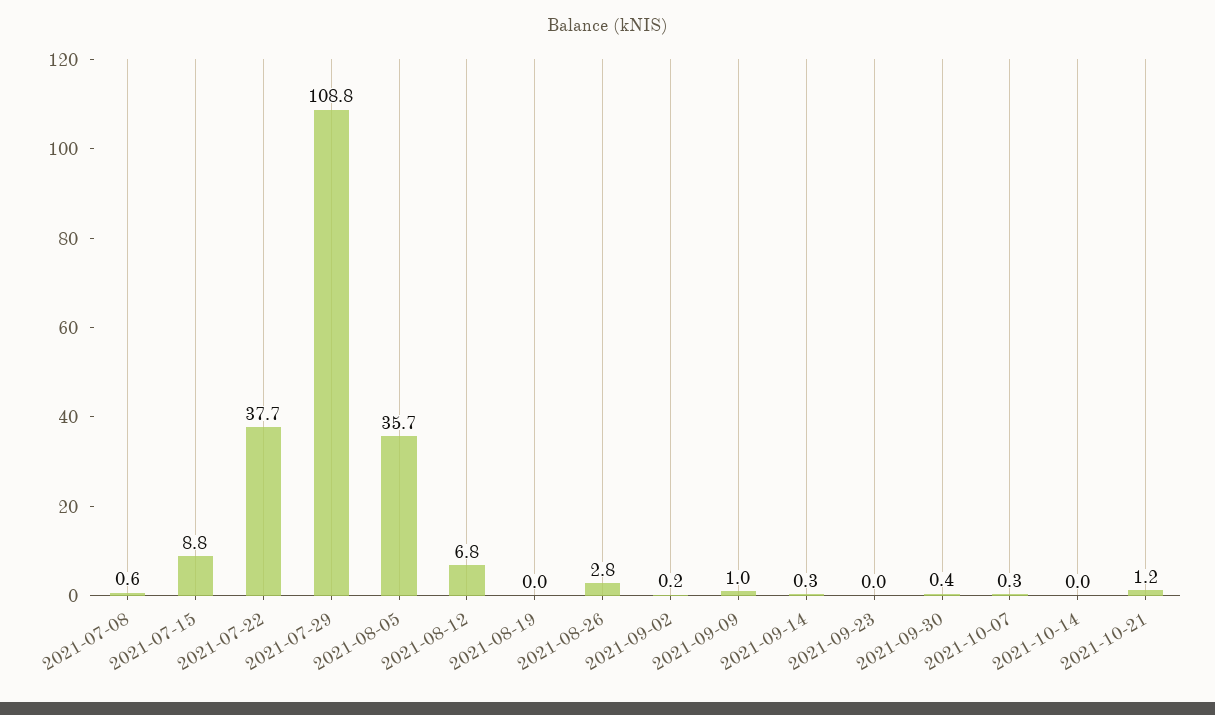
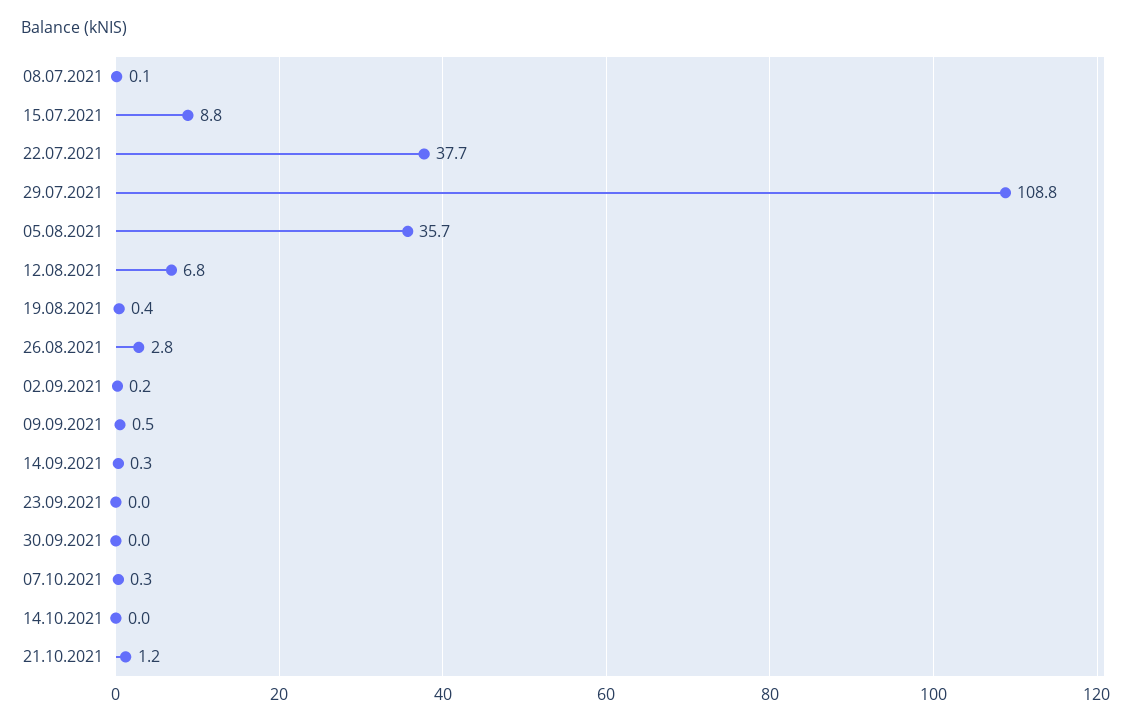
  {
-   "2021-07-08": 0.6,
+   "2021-07-08": 0.1,
    "2021-07-15": 8.8,
    "2021-07-22": 37.7,
    "2021-07-29": 108.8,
    "2021-08-05": 35.7,
    "2021-08-12": 6.8,
-   "2021-08-19": 0,
+   "2021-08-19": 0.4,
    "2021-08-26": 2.8,
    "2021-09-02": 0.2,
-   "2021-09-09": 1,
+   "2021-09-09": 0.5,
    "2021-09-14": 0.3,
    "2021-09-23": 0,
-   "2021-09-30": 0.4,
+   "2021-09-30": 0,
    "2021-10-07": 0.3,
    "2021-10-14": 0,
    "2021-10-21": 1.2
  }

